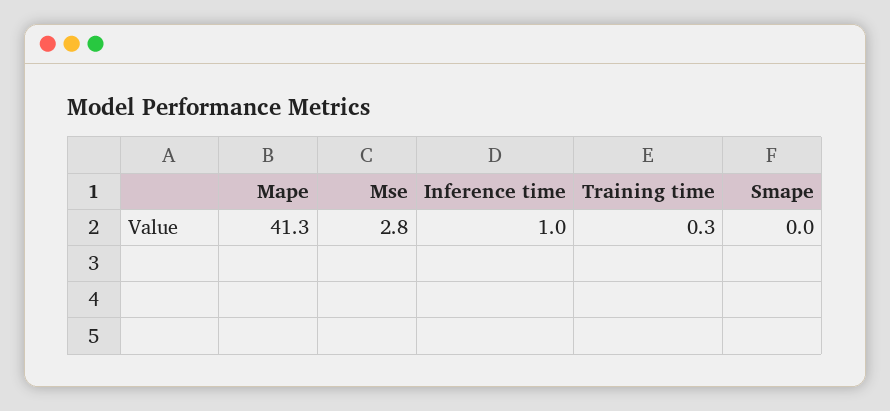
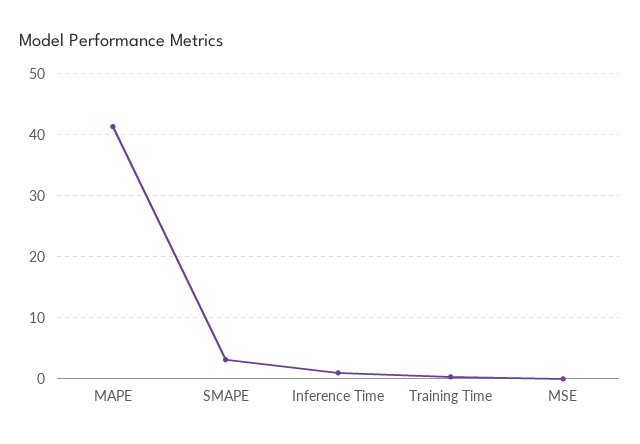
  {
    "Mape": 41.3,
-   "Mse": 2.8,
+   "Mse": 0,
    "Inference time": 1,
    "Training time": 0.3,
-   "Smape": 0
+   "Smape": 3
  }

